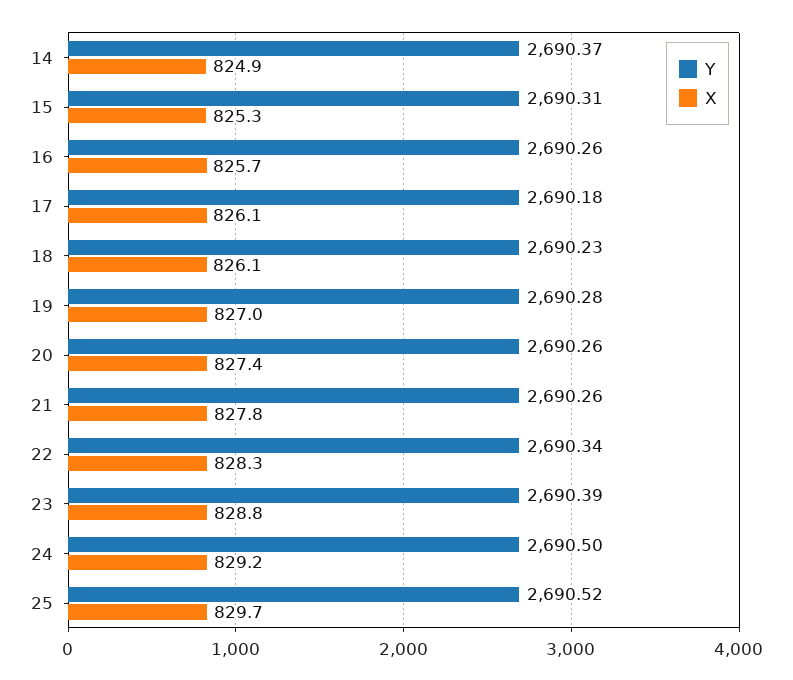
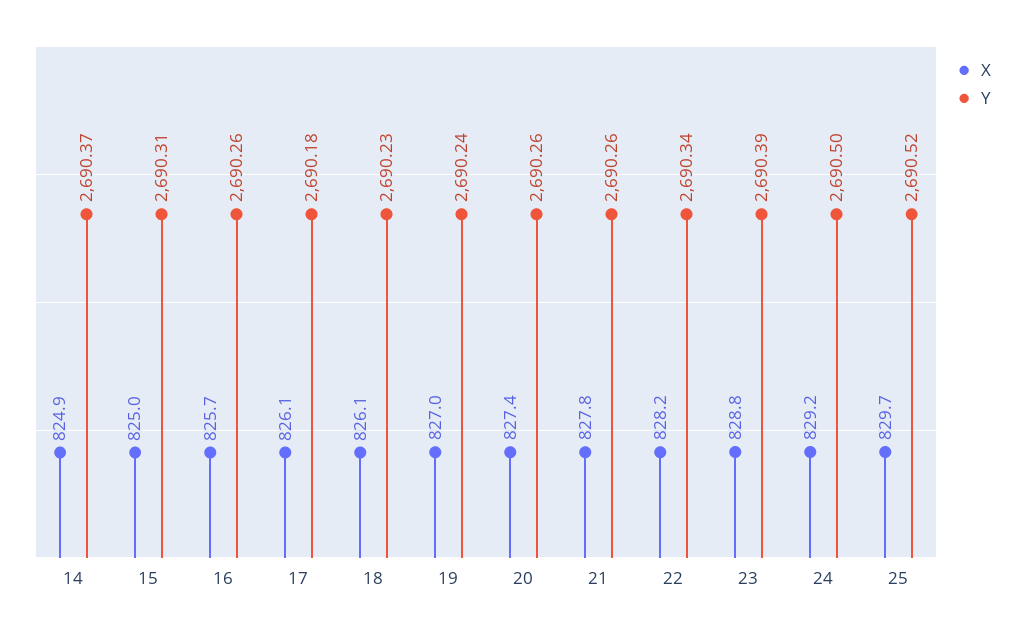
  {
    "Y": {
      "14": 2690.37,
      "15": 2690.31,
      "16": 2690.26,
      "17": 2690.18,
      "18": 2690.23,
-     "19": 2690.28,
+     "19": 2690.24,
      "20": 2690.26,
      "21": 2690.26,
      "22": 2690.34,
      "23": 2690.39,
      "24": 2690.5,
      "25": 2690.52
    },
    "X": {
      "14": 824.9,
-     "15": 825.3,
+     "15": 825,
      "16": 825.7,
      "17": 826.1,
      "18": 826.1,
      "19": 827,
      "20": 827.4,
      "21": 827.8,
-     "22": 828.3,
+     "22": 828.2,
      "23": 828.8,
      "24": 829.2,
      "25": 829.7
    }
  }

